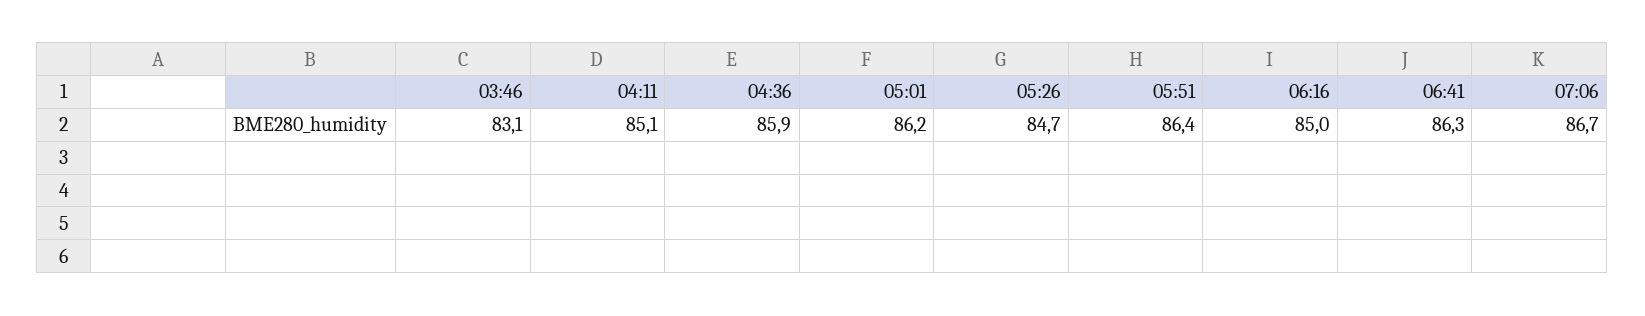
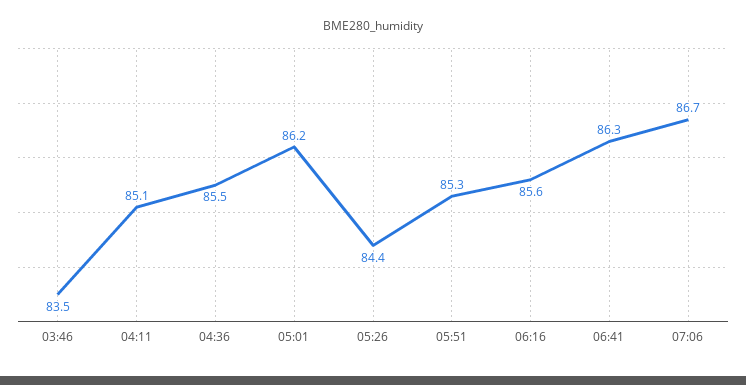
  {
-   "03:46": 83.1,
+   "03:46": 83.5,
    "04:11": 85.1,
-   "04:36": 85.9,
+   "04:36": 85.5,
    "05:01": 86.2,
-   "05:26": 84.7,
+   "05:26": 84.4,
-   "05:51": 86.4,
+   "05:51": 85.3,
-   "06:16": 85,
+   "06:16": 85.6,
    "06:41": 86.3,
    "07:06": 86.7
  }

